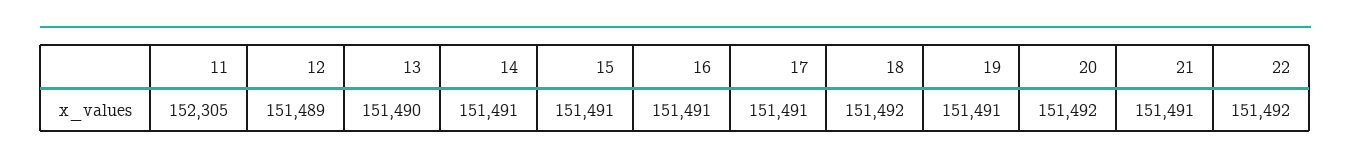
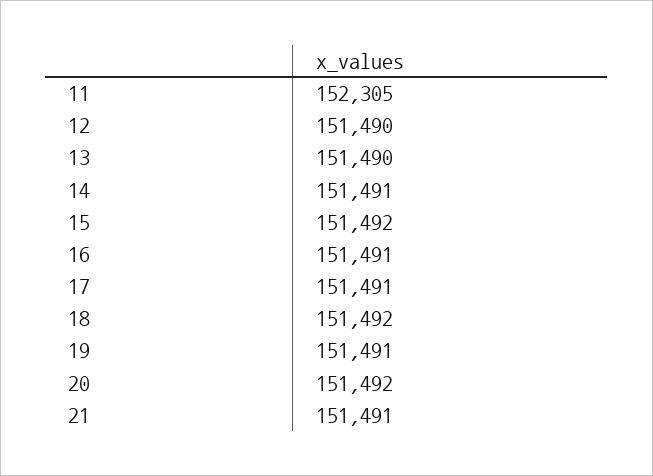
  {
    "11": 152305,
-   "12": 151489,
+   "12": 151490,
    "13": 151490,
    "14": 151491,
-   "15": 151491,
+   "15": 151492,
    "16": 151491,
    "17": 151491,
    "18": 151492,
    "19": 151491,
    "20": 151492,
-   "21": 151491,
+   "21": 151491
-   "22": 151492
  }

